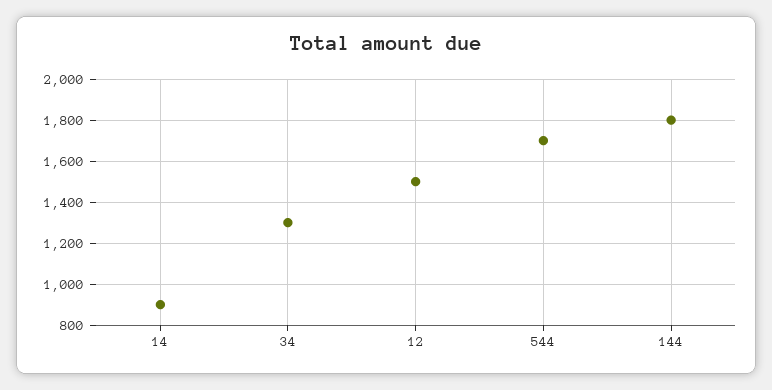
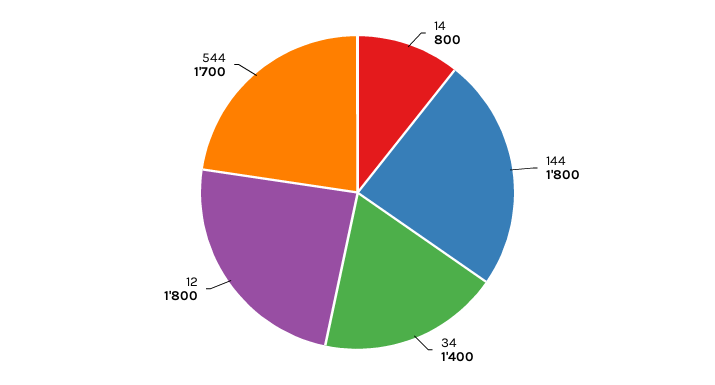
  {
-   "14": 900,
+   "14": 800,
-   "34": 1300,
+   "34": 1400,
-   "12": 1500,
+   "12": 1800,
    "544": 1700,
    "144": 1800
  }

